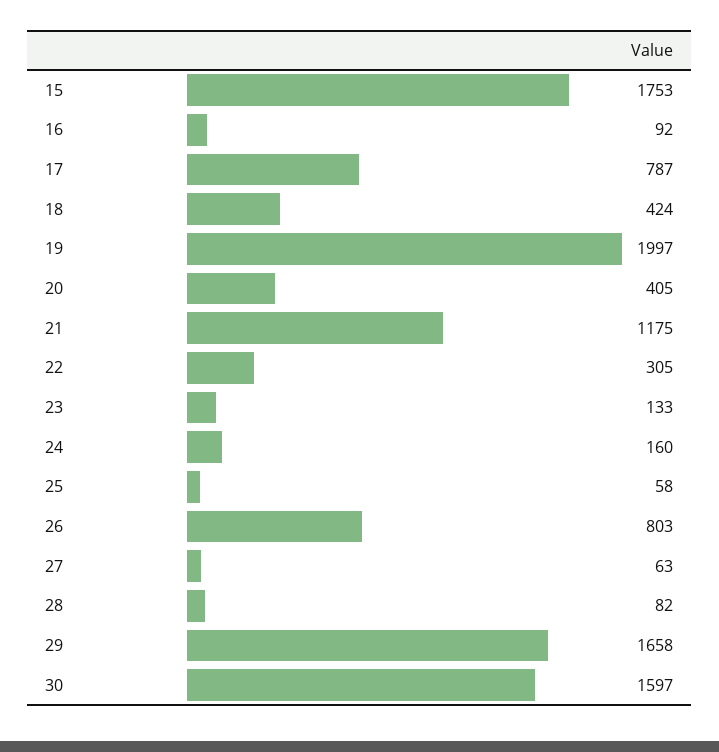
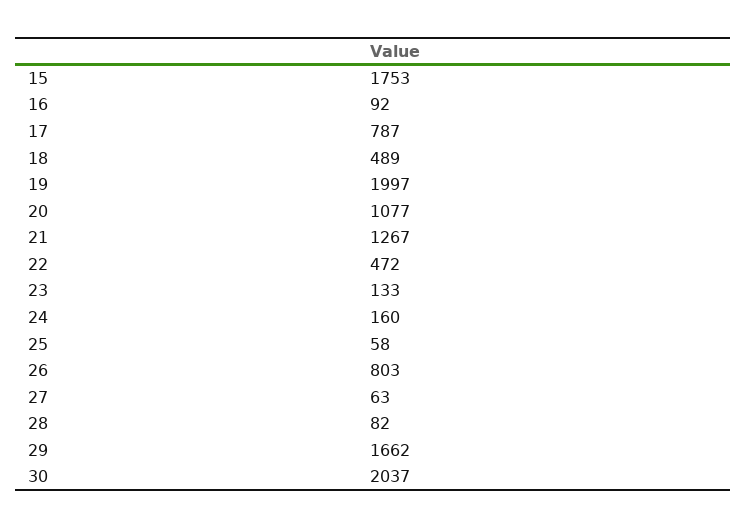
  {
    "15": 1753,
    "16": 92,
    "17": 787,
-   "18": 424,
+   "18": 489,
    "19": 1997,
-   "20": 405,
+   "20": 1077,
-   "21": 1175,
+   "21": 1267,
-   "22": 305,
+   "22": 472,
    "23": 133,
    "24": 160,
    "25": 58,
    "26": 803,
    "27": 63,
    "28": 82,
-   "29": 1658,
+   "29": 1662,
-   "30": 1597
+   "30": 2037
  }

